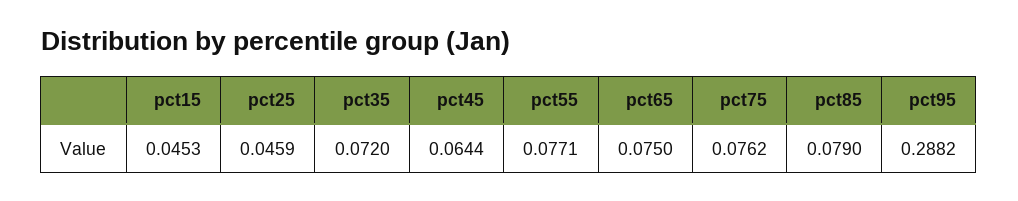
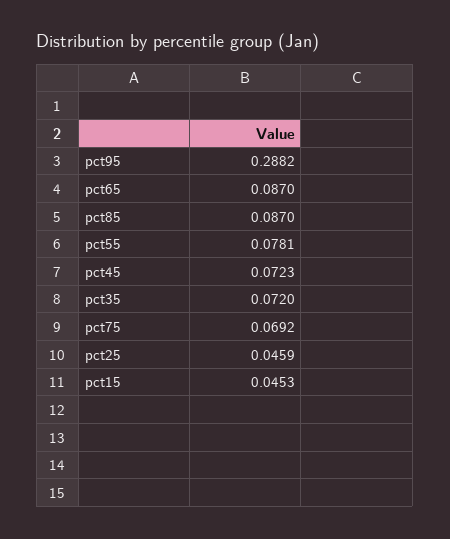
  {
    "pct15": 0.0453,
    "pct25": 0.0459,
    "pct35": 0.072,
-   "pct45": 0.0644,
+   "pct45": 0.0723,
-   "pct55": 0.0771,
+   "pct55": 0.0781,
-   "pct65": 0.075,
+   "pct65": 0.087,
-   "pct75": 0.0762,
+   "pct75": 0.0692,
-   "pct85": 0.079,
+   "pct85": 0.087,
    "pct95": 0.2882
  }

